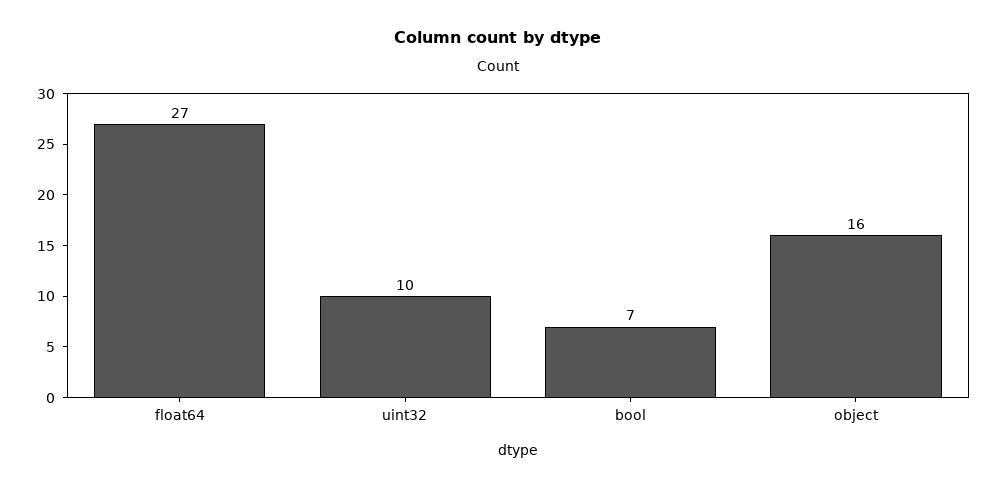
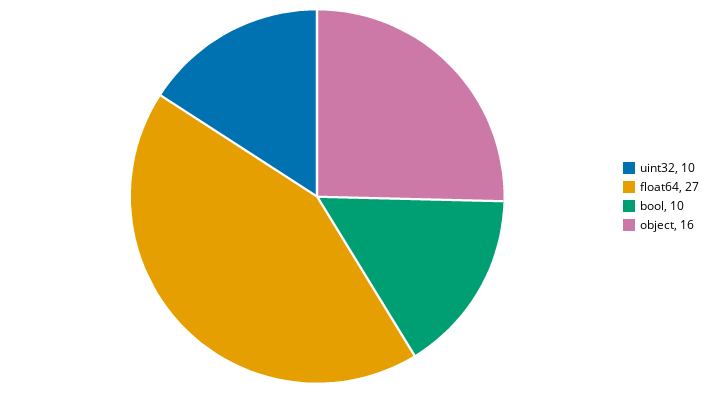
  {
    "float64": 27,
    "uint32": 10,
-   "bool": 7,
+   "bool": 10,
    "object": 16
  }

